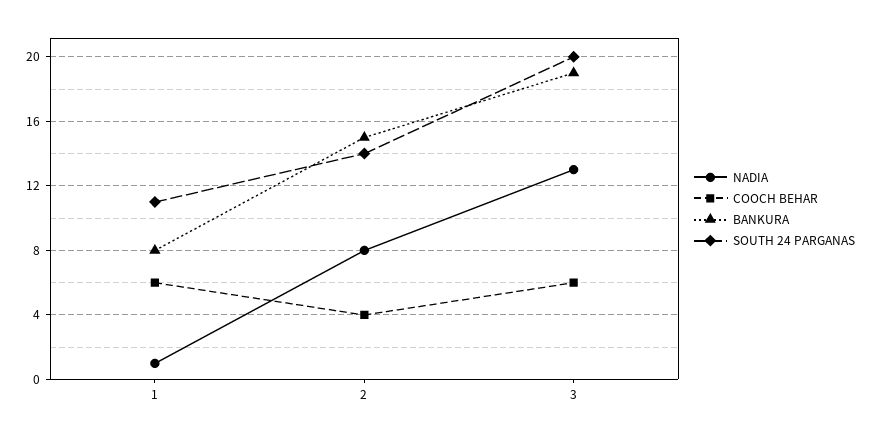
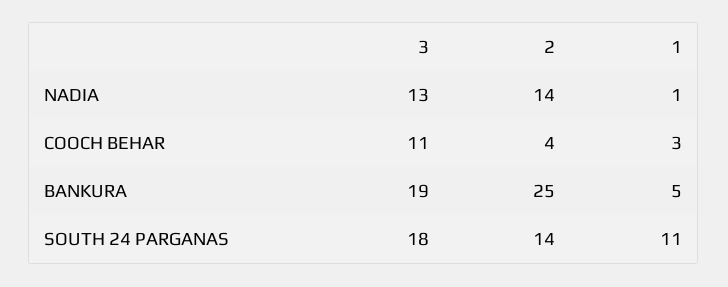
  {
    "NADIA": {
      "1": 1,
-     "2": 8,
+     "2": 14,
      "3": 13
    },
    "COOCH BEHAR": {
-     "1": 6,
+     "1": 3,
      "2": 4,
-     "3": 6
+     "3": 11
    },
    "BANKURA": {
-     "1": 8,
+     "1": 5,
-     "2": 15,
+     "2": 25,
      "3": 19
    },
    "SOUTH 24 PARGANAS": {
      "1": 11,
      "2": 14,
-     "3": 20
+     "3": 18
    }
  }

